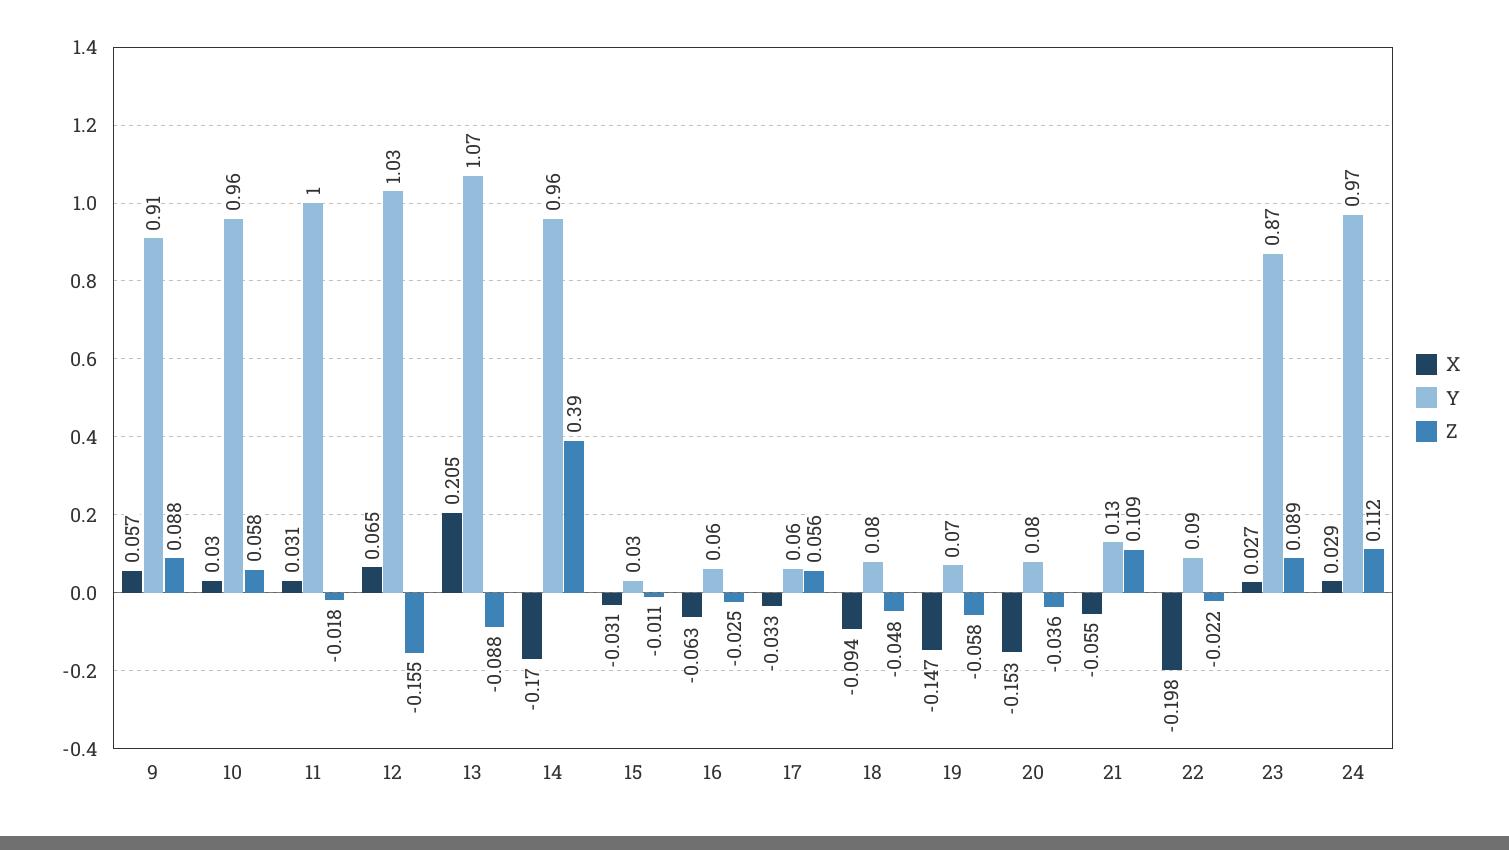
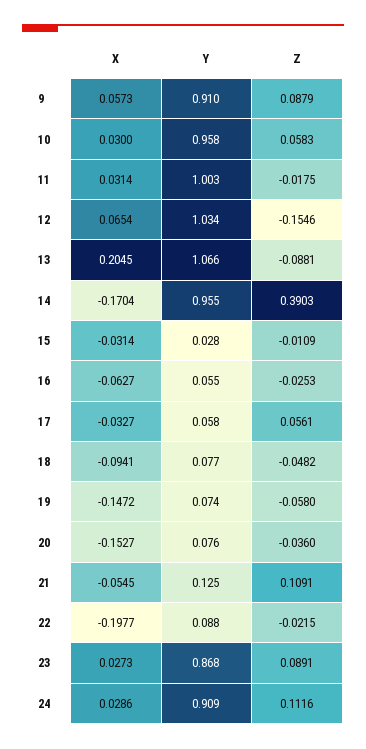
  {
    "X": {
      "9": 0.0573,
      "10": 0.03,
      "11": 0.0314,
      "12": 0.0654,
      "13": 0.2045,
      "14": -0.1704,
      "15": -0.0314,
      "16": -0.0627,
      "17": -0.0327,
      "18": -0.0941,
      "19": -0.1472,
      "20": -0.1527,
      "21": -0.0545,
      "22": -0.1977,
      "23": 0.0273,
      "24": 0.0286
    },
    "Y": {
      "9": 0.91,
      "10": 0.958,
      "11": 1.003,
      "12": 1.034,
      "13": 1.066,
      "14": 0.955,
      "15": 0.028,
      "16": 0.055,
      "17": 0.058,
      "18": 0.077,
      "19": 0.074,
      "20": 0.076,
      "21": 0.125,
      "22": 0.088,
      "23": 0.868,
-     "24": 0.97
+     "24": 0.909
    },
    "Z": {
      "9": 0.0879,
      "10": 0.0583,
      "11": -0.0175,
      "12": -0.1546,
      "13": -0.0881,
      "14": 0.3903,
      "15": -0.0109,
      "16": -0.0253,
      "17": 0.0561,
      "18": -0.0482,
      "19": -0.058,
      "20": -0.036,
      "21": 0.1091,
      "22": -0.0215,
      "23": 0.0891,
      "24": 0.1116
    }
  }

